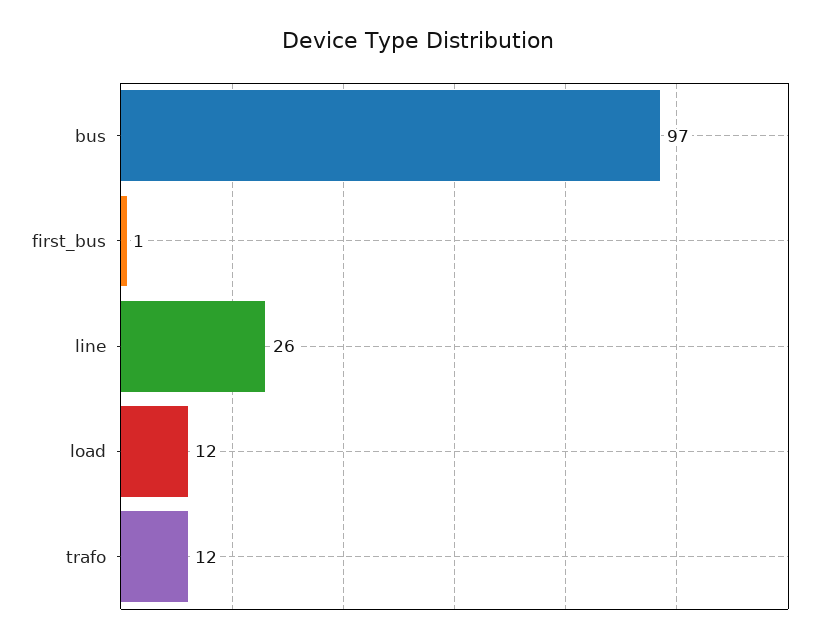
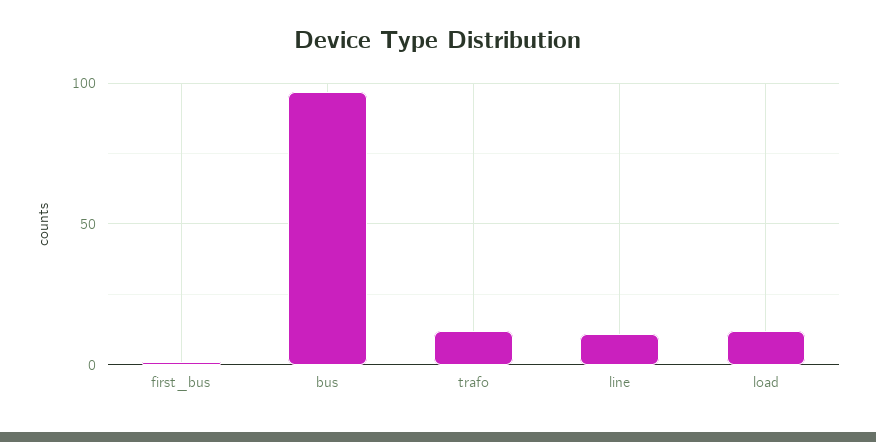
  {
    "bus": 97,
    "first_bus": 1,
-   "line": 26,
+   "line": 10,
    "load": 12,
    "trafo": 12
  }

